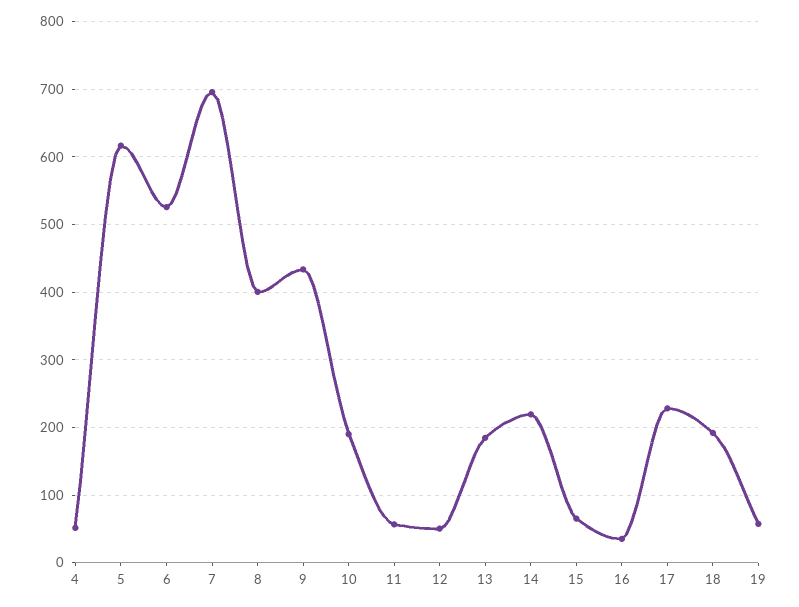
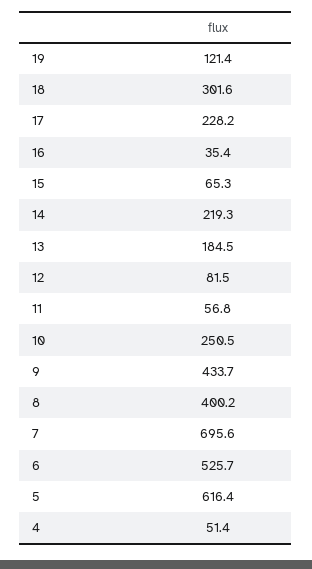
  {
    "4": 51.4,
    "5": 616.4,
    "6": 525.7,
    "7": 695.6,
    "8": 400.2,
    "9": 433.7,
-   "10": 190,
+   "10": 250.5,
    "11": 56.8,
-   "12": 50,
+   "12": 81.5,
    "13": 184.5,
    "14": 219.3,
    "15": 65.3,
    "16": 35.4,
    "17": 228.2,
-   "18": 190,
+   "18": 301.6,
-   "19": 60
+   "19": 121.4
  }

